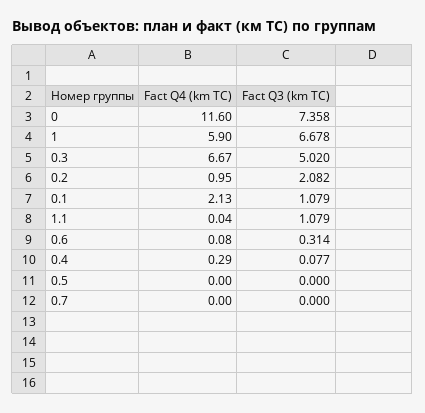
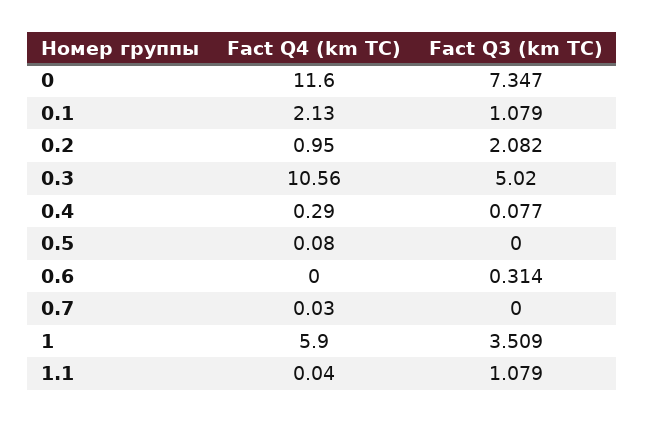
  {
    "Fact Q4 (km TC)": {
      "0": 11.6,
      "1": 5.9,
-     "0.3": 6.67,
+     "0.3": 10.56,
      "0.2": 0.95,
      "0.1": 2.13,
      "1.1": 0.04,
-     "0.6": 0.08,
+     "0.6": 0,
      "0.4": 0.29,
-     "0.5": 0,
+     "0.5": 0.08,
-     "0.7": 0
+     "0.7": 0.03
    },
    "Fact Q3 (km TC)": {
-     "0": 7.358,
+     "0": 7.347,
-     "1": 6.678,
+     "1": 3.509,
      "0.3": 5.02,
      "0.2": 2.082,
      "0.1": 1.079,
      "1.1": 1.079,
      "0.6": 0.314,
      "0.4": 0.077,
      "0.5": 0,
      "0.7": 0
    }
  }

